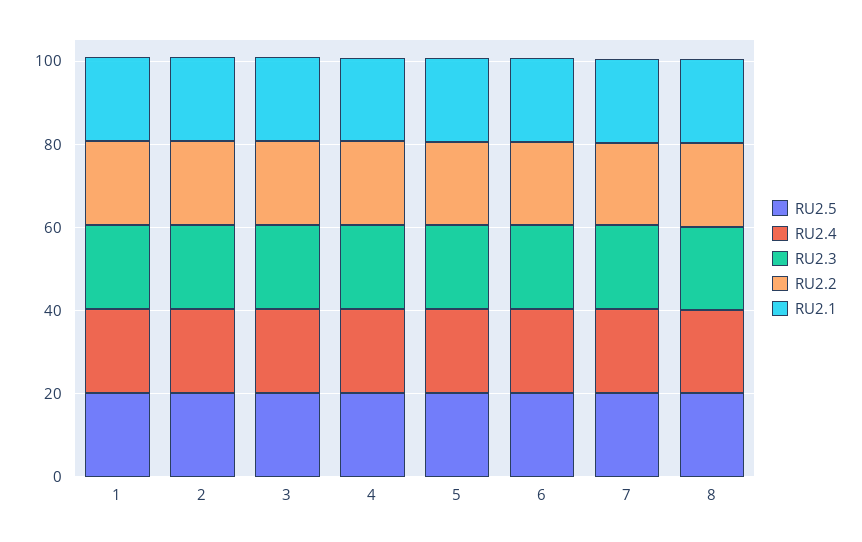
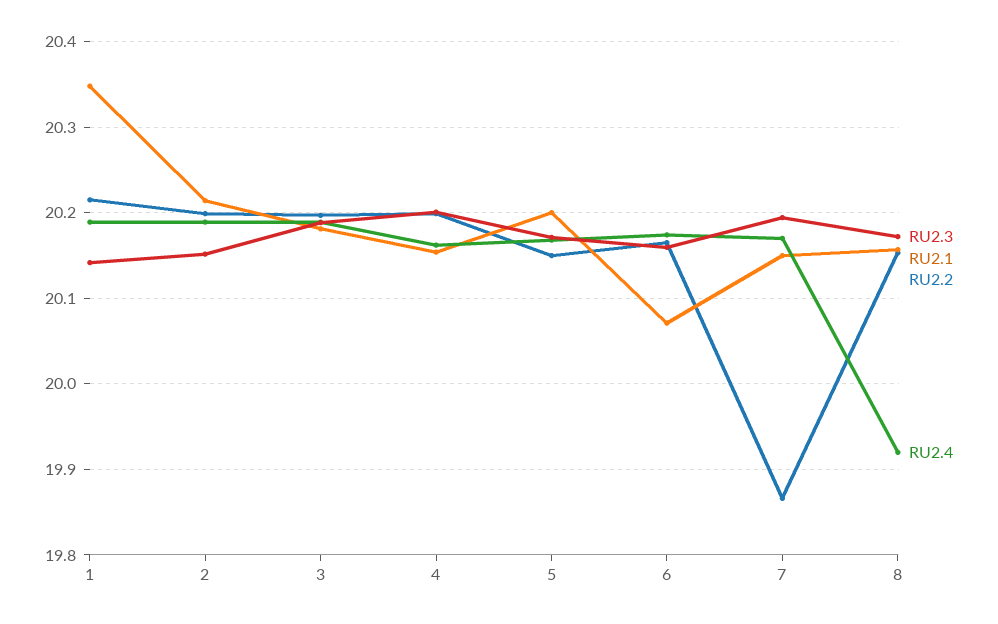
  {
-   "RU2.5": {
-     "1": 20,
-     "2": 20,
-     "3": 20,
-     "4": 20,
-     "5": 20,
-     "6": 20,
-     "7": 20,
-     "8": 20
-   },
    "RU2.4": {
      "1": 20.19,
      "2": 20.19,
      "3": 20.19,
      "4": 20.16,
      "5": 20.17,
      "6": 20.17,
      "7": 20.17,
      "8": 19.92
    },
    "RU2.3": {
      "1": 20.14,
      "2": 20.15,
      "3": 20.19,
      "4": 20.2,
      "5": 20.17,
      "6": 20.16,
      "7": 20.19,
      "8": 20.17
    },
    "RU2.2": {
      "1": 20.22,
      "2": 20.2,
      "3": 20.2,
      "4": 20.2,
      "5": 20.15,
      "6": 20.17,
      "7": 19.87,
      "8": 20.15
    },
    "RU2.1": {
      "1": 20.35,
      "2": 20.21,
      "3": 20.18,
      "4": 20.15,
      "5": 20.2,
      "6": 20.07,
      "7": 20.15,
      "8": 20.16
    }
  }

